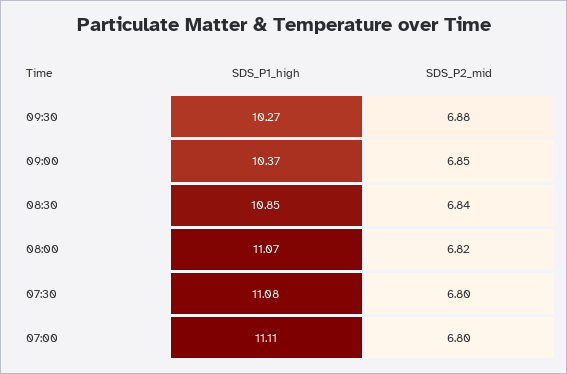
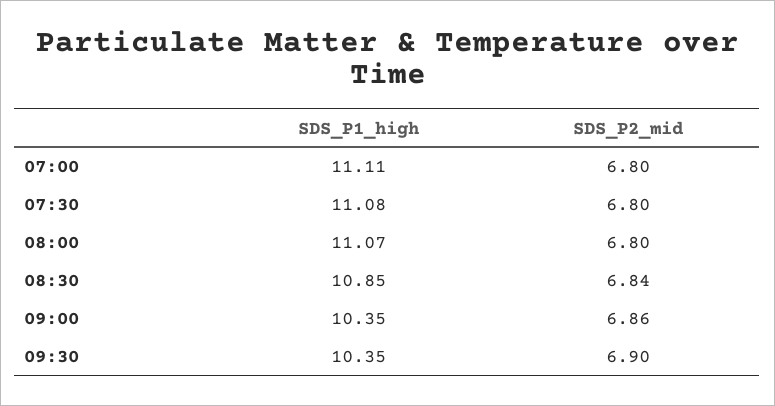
  {
    "SDS_P1_high": {
-     "09:30": 10.27,
+     "09:30": 10.35,
-     "09:00": 10.37,
+     "09:00": 10.35,
      "08:30": 10.85,
      "08:00": 11.07,
      "07:30": 11.08,
      "07:00": 11.11
    },
    "SDS_P2_mid": {
-     "09:30": 6.88,
+     "09:30": 6.9,
-     "09:00": 6.85,
+     "09:00": 6.86,
      "08:30": 6.84,
-     "08:00": 6.82,
+     "08:00": 6.8,
      "07:30": 6.8,
      "07:00": 6.8
    }
  }

